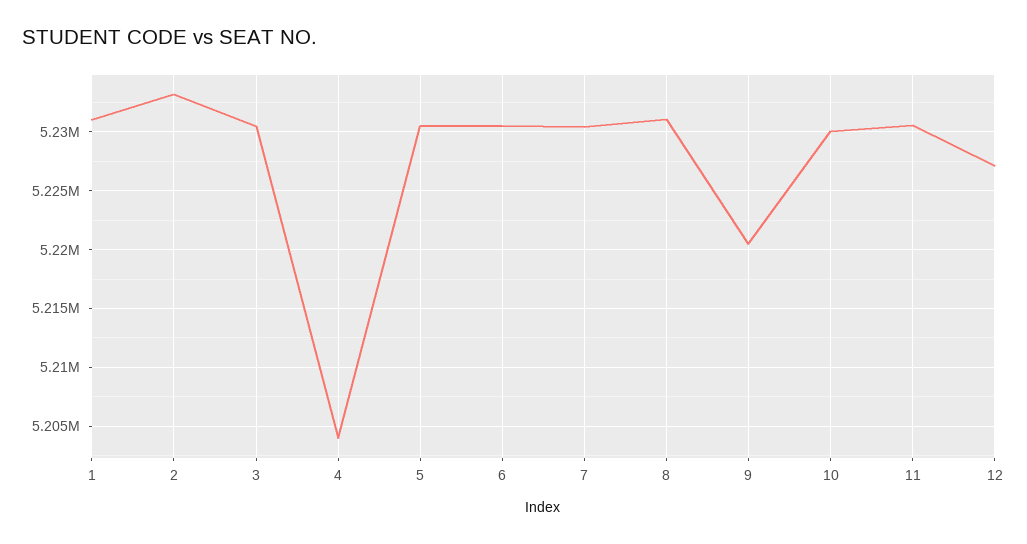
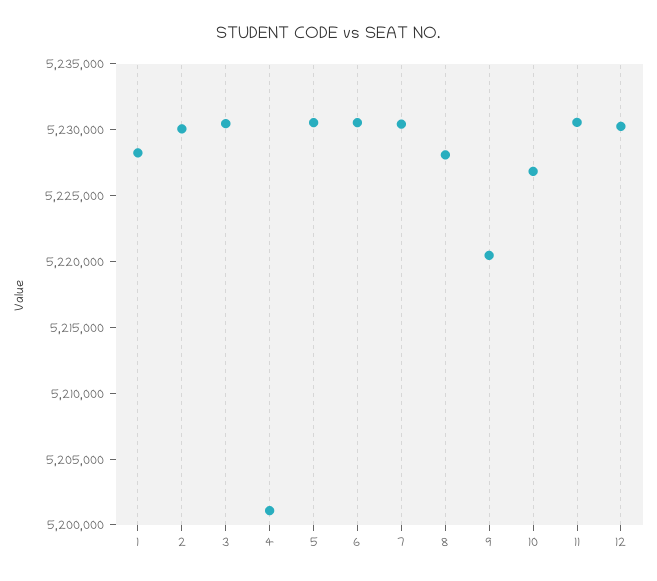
  {
-   "1": 5231000,
+   "1": 5228000,
-   "2": 5233000,
+   "2": 5230000,
    "3": 5230000,
-   "4": 5204000,
+   "4": 5201000,
    "5": 5231000,
    "6": 5231000,
    "7": 5230000,
-   "8": 5231000,
+   "8": 5228000,
    "9": 5220000,
-   "10": 5230000,
+   "10": 5227000,
    "11": 5231000,
-   "12": 5227000
+   "12": 5230000
  }

